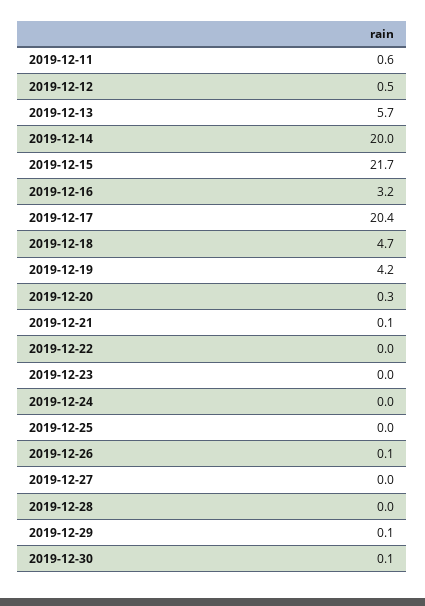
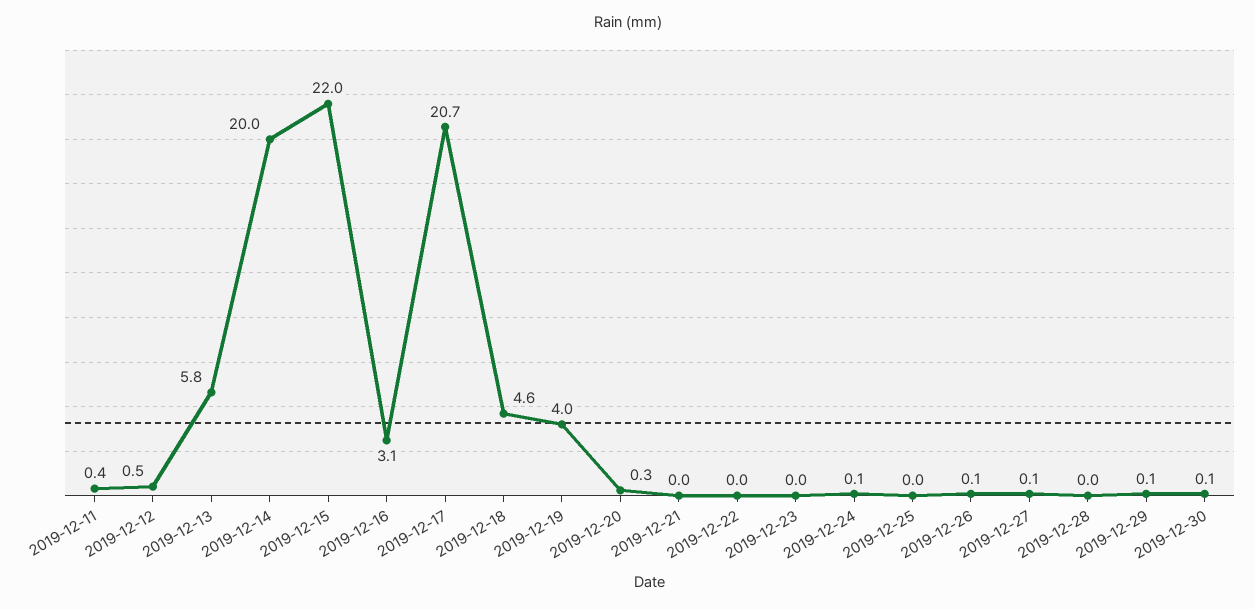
  {
-   "2019-12-11": 0.6,
+   "2019-12-11": 0.4,
    "2019-12-12": 0.5,
-   "2019-12-13": 5.7,
+   "2019-12-13": 5.8,
    "2019-12-14": 20,
-   "2019-12-15": 21.7,
+   "2019-12-15": 22,
-   "2019-12-16": 3.2,
+   "2019-12-16": 3.1,
-   "2019-12-17": 20.4,
+   "2019-12-17": 20.7,
-   "2019-12-18": 4.7,
+   "2019-12-18": 4.6,
-   "2019-12-19": 4.2,
+   "2019-12-19": 4,
    "2019-12-20": 0.3,
-   "2019-12-21": 0.1,
+   "2019-12-21": 0,
    "2019-12-22": 0,
    "2019-12-23": 0,
-   "2019-12-24": 0,
+   "2019-12-24": 0.1,
    "2019-12-25": 0,
    "2019-12-26": 0.1,
-   "2019-12-27": 0,
+   "2019-12-27": 0.1,
    "2019-12-28": 0,
    "2019-12-29": 0.1,
    "2019-12-30": 0.1
  }

